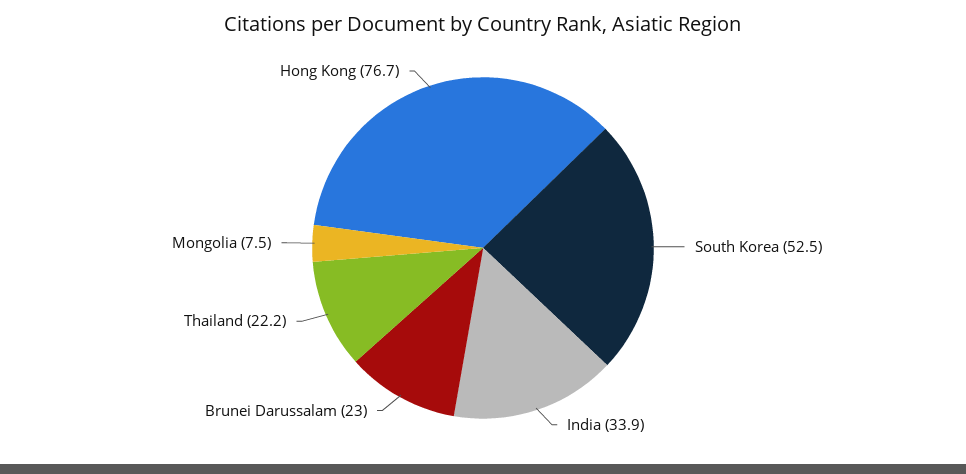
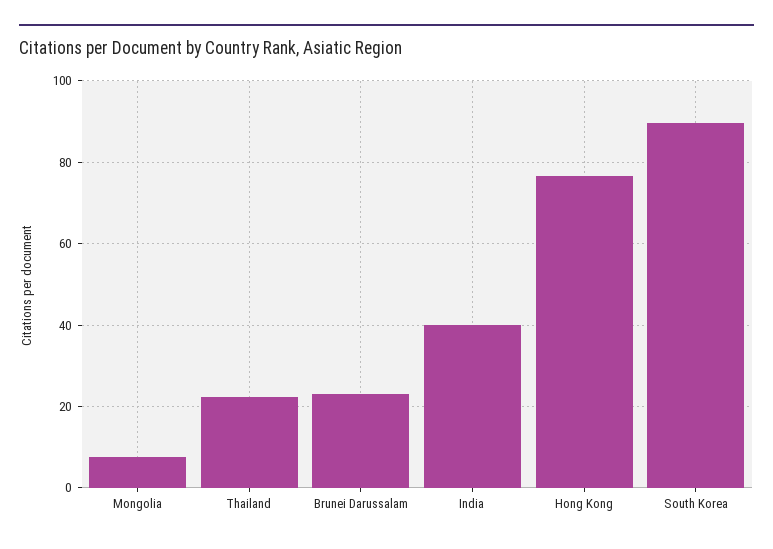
  {
-   "South Korea": 52.5,
+   "South Korea": 90,
-   "India": 33.9,
+   "India": 40,
    "Brunei Darussalam": 23,
    "Thailand": 22.2,
    "Mongolia": 7.5,
    "Hong Kong": 76.7
  }

